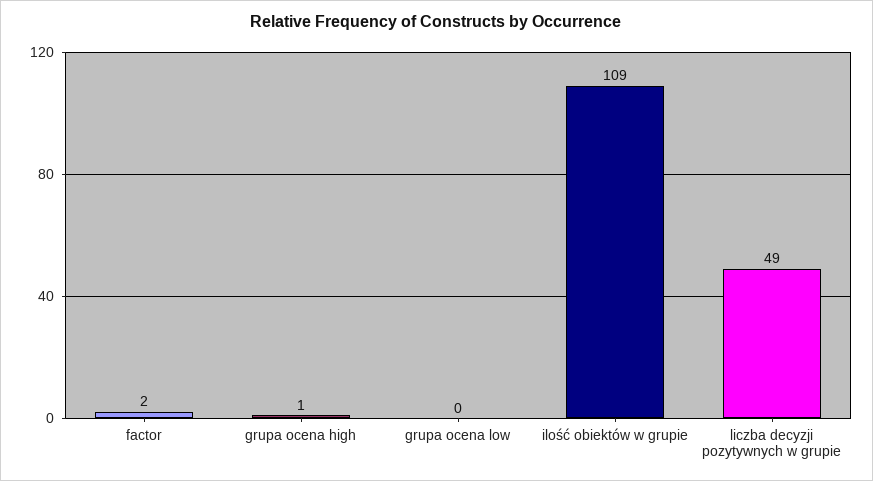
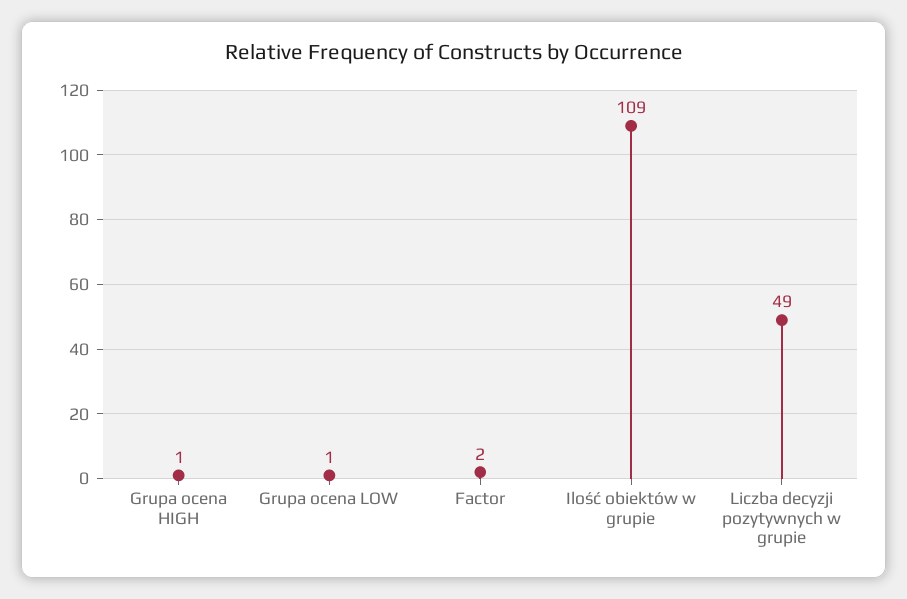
  {
    "factor": 2,
    "grupa ocena high": 1,
-   "grupa ocena low": 0,
+   "grupa ocena low": 1,
    "ilość obiektów w grupie": 109,
    "liczba decyzji pozytywnych w grupie": 49
  }

